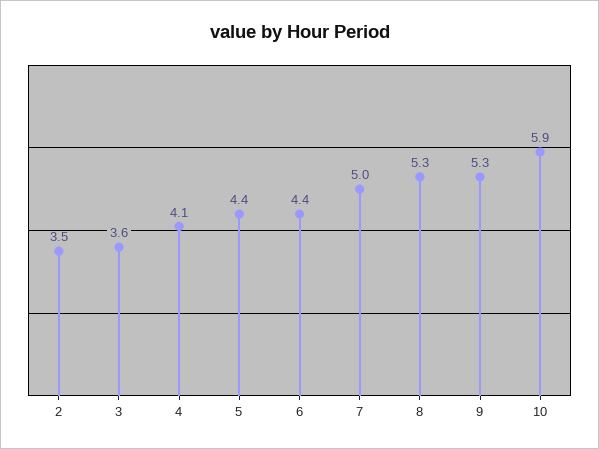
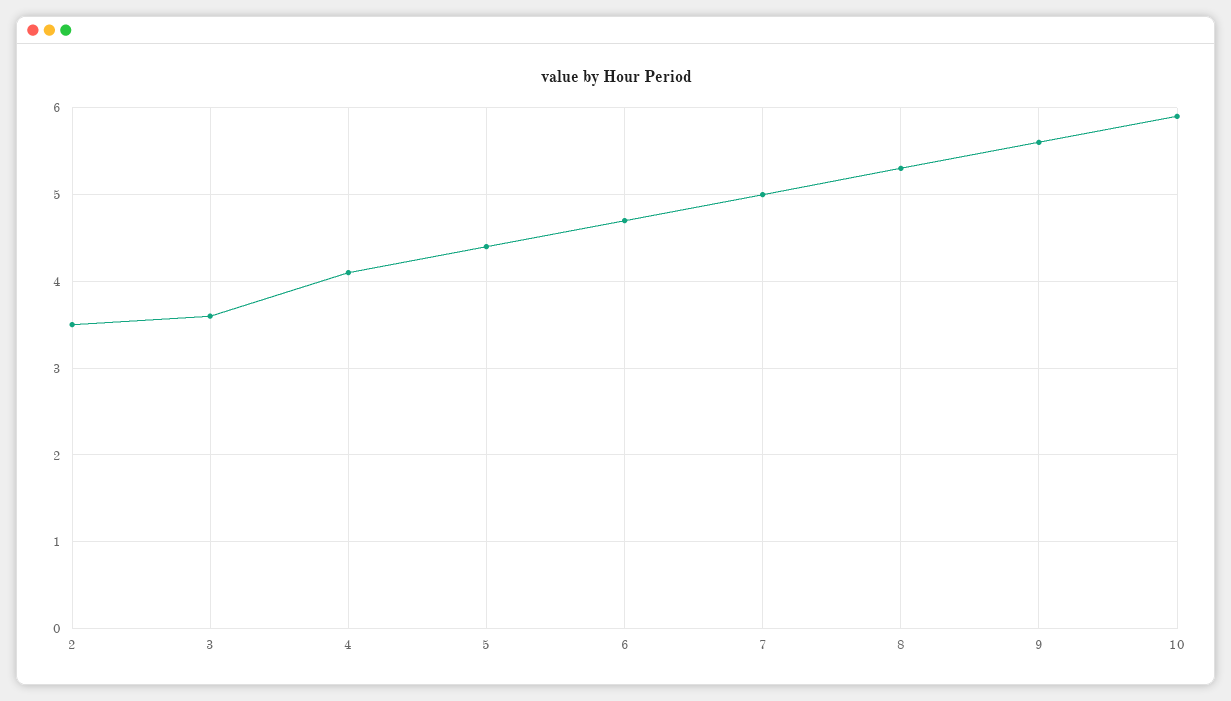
  {
    "2": 3.5,
    "3": 3.6,
    "4": 4.1,
    "5": 4.4,
-   "6": 4.4,
+   "6": 4.7,
    "7": 5,
    "8": 5.3,
-   "9": 5.3,
+   "9": 5.6,
    "10": 5.9
  }

